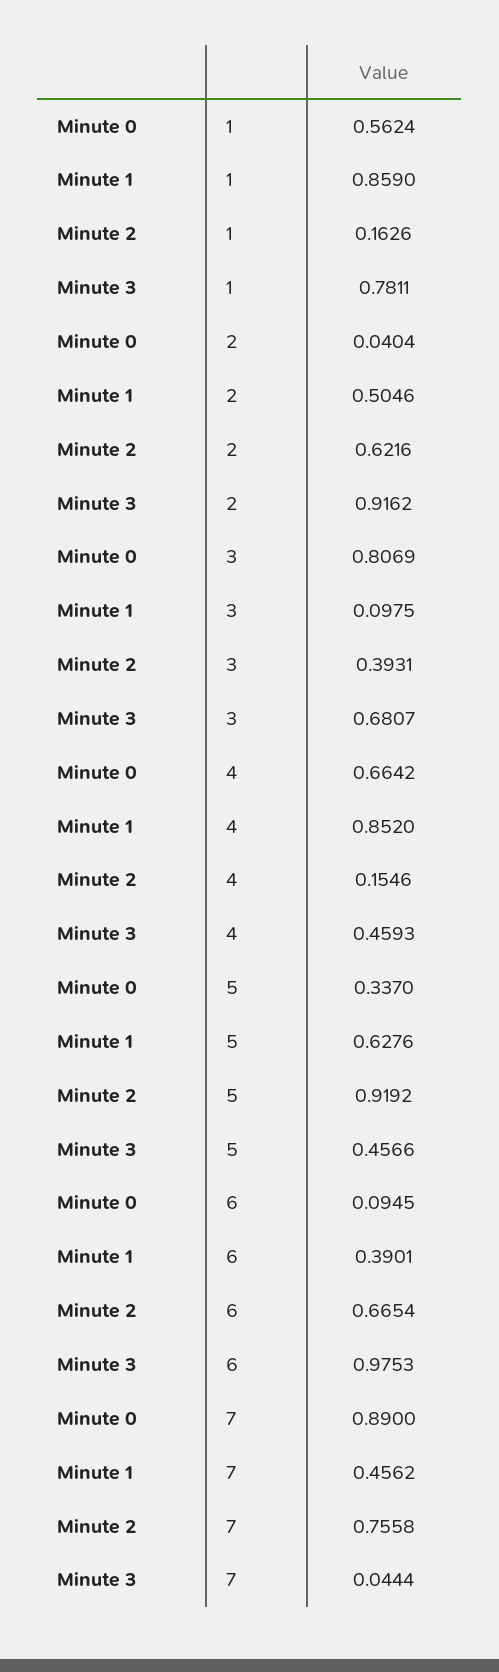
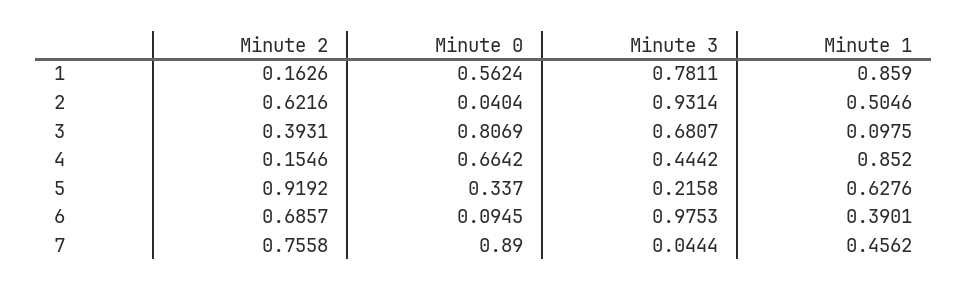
  {
    "Minute 0": {
      "1": 0.5624,
      "2": 0.0404,
      "3": 0.8069,
      "4": 0.6642,
      "5": 0.337,
      "6": 0.0945,
      "7": 0.89
    },
    "Minute 1": {
      "1": 0.859,
      "2": 0.5046,
      "3": 0.0975,
      "4": 0.852,
      "5": 0.6276,
      "6": 0.3901,
      "7": 0.4562
    },
    "Minute 2": {
      "1": 0.1626,
      "2": 0.6216,
      "3": 0.3931,
      "4": 0.1546,
      "5": 0.9192,
-     "6": 0.6654,
+     "6": 0.6857,
      "7": 0.7558
    },
    "Minute 3": {
      "1": 0.7811,
-     "2": 0.9162,
+     "2": 0.9314,
      "3": 0.6807,
-     "4": 0.4593,
+     "4": 0.4442,
-     "5": 0.4566,
+     "5": 0.2158,
      "6": 0.9753,
      "7": 0.0444
    }
  }

